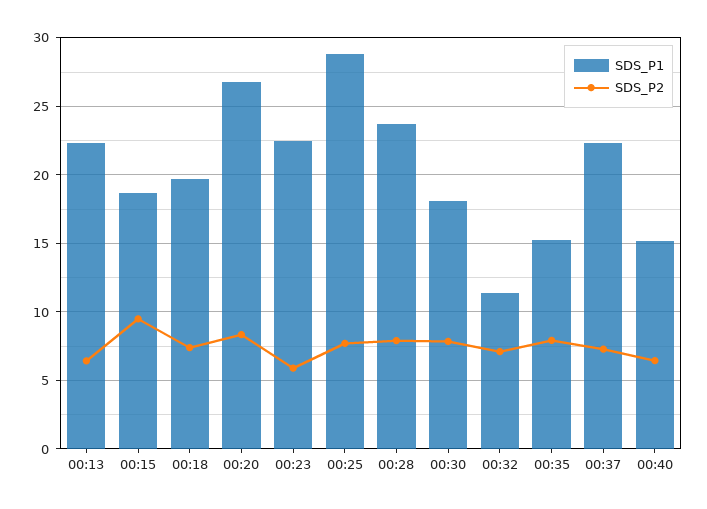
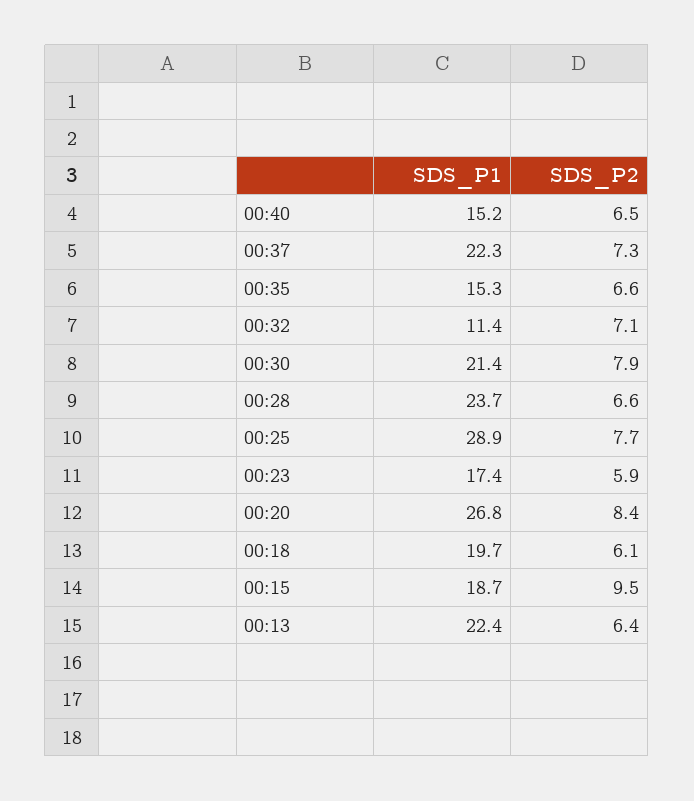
  {
    "SDS_P1": {
      "00:13": 22.4,
      "00:15": 18.7,
      "00:18": 19.7,
      "00:20": 26.8,
-     "00:23": 22.5,
+     "00:23": 17.4,
      "00:25": 28.9,
      "00:28": 23.7,
-     "00:30": 18,
+     "00:30": 21.4,
      "00:32": 11.4,
      "00:35": 15.3,
      "00:37": 22.3,
      "00:40": 15.2
    },
    "SDS_P2": {
      "00:13": 6.4,
      "00:15": 9.5,
-     "00:18": 7.5,
+     "00:18": 6.1,
      "00:20": 8.4,
      "00:23": 5.9,
      "00:25": 7.7,
-     "00:28": 8,
+     "00:28": 6.6,
      "00:30": 7.9,
      "00:32": 7.1,
-     "00:35": 8,
+     "00:35": 6.6,
      "00:37": 7.3,
      "00:40": 6.5
    }
  }

